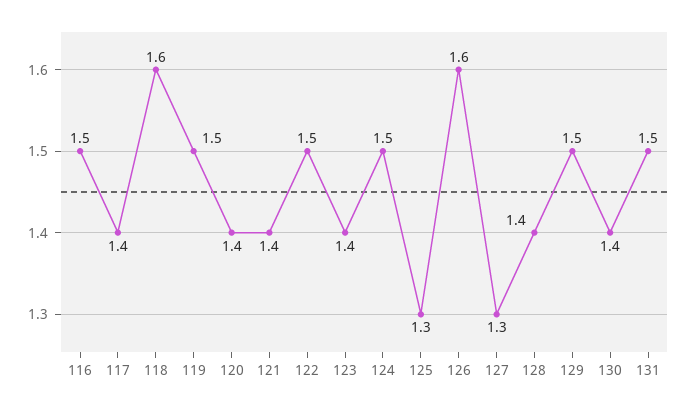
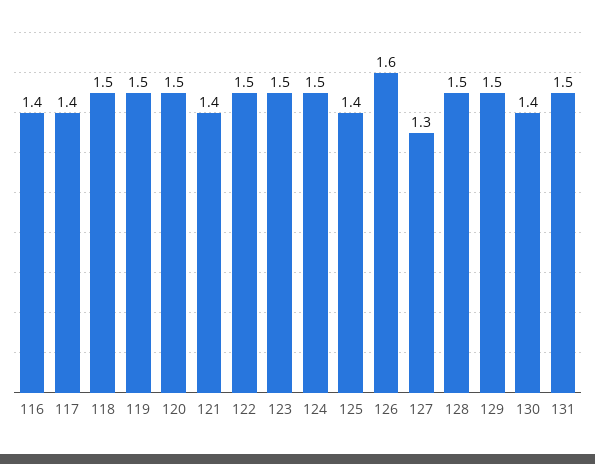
  {
-   "116": 1.5,
+   "116": 1.4,
    "117": 1.4,
-   "118": 1.6,
+   "118": 1.5,
    "119": 1.5,
-   "120": 1.4,
+   "120": 1.5,
    "121": 1.4,
    "122": 1.5,
-   "123": 1.4,
+   "123": 1.5,
    "124": 1.5,
-   "125": 1.3,
+   "125": 1.4,
    "126": 1.6,
    "127": 1.3,
-   "128": 1.4,
+   "128": 1.5,
    "129": 1.5,
    "130": 1.4,
    "131": 1.5
  }

